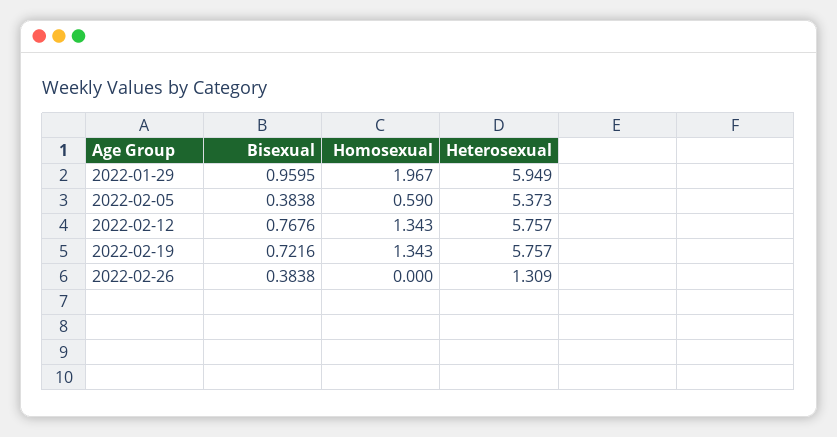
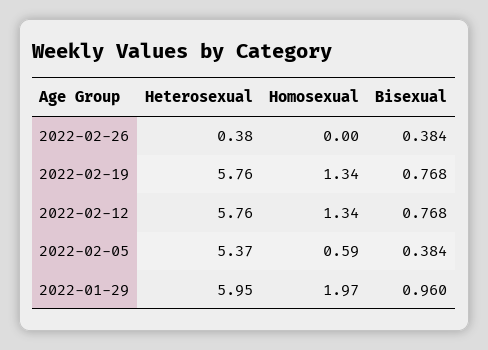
  {
    "Bisexual": {
      "2022-01-29": 0.9595,
      "2022-02-05": 0.3838,
      "2022-02-12": 0.7676,
-     "2022-02-19": 0.7216,
+     "2022-02-19": 0.768,
      "2022-02-26": 0.3838
    },
    "Homosexual": {
      "2022-01-29": 1.967,
      "2022-02-05": 0.59,
      "2022-02-12": 1.343,
      "2022-02-19": 1.343,
      "2022-02-26": 0
    },
    "Heterosexual": {
      "2022-01-29": 5.949,
      "2022-02-05": 5.373,
      "2022-02-12": 5.757,
      "2022-02-19": 5.757,
-     "2022-02-26": 1.309
+     "2022-02-26": 0.38
    }
  }

